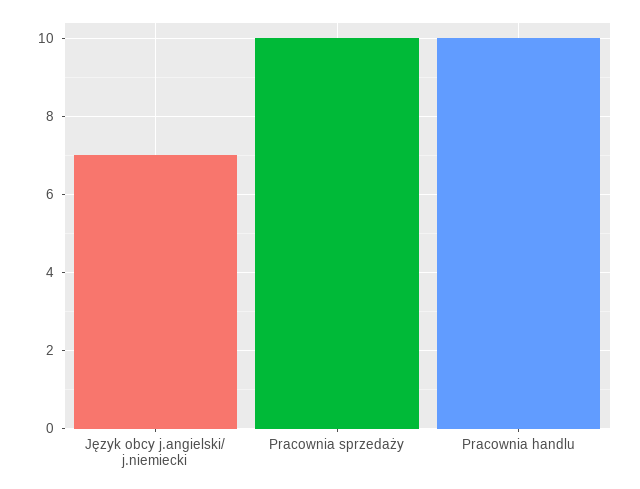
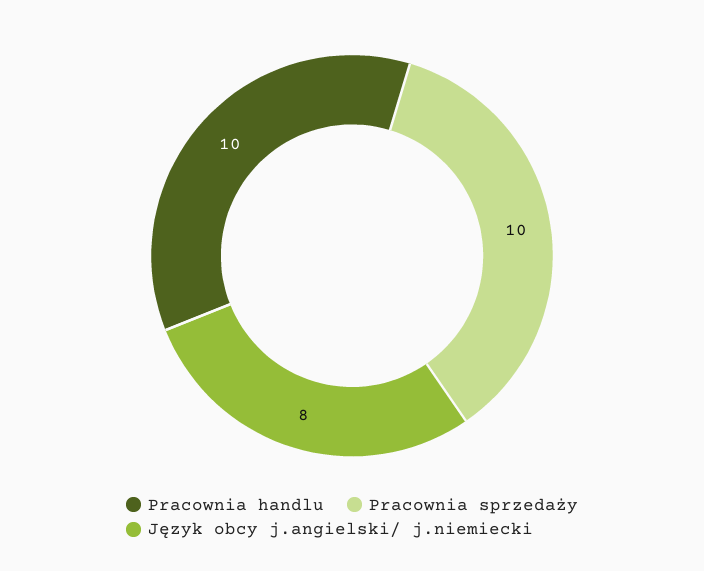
  {
-   "Język obcy j.angielski/ j.niemiecki": 7,
+   "Język obcy j.angielski/ j.niemiecki": 8,
    "Pracownia sprzedaży": 10,
    "Pracownia handlu": 10
  }

